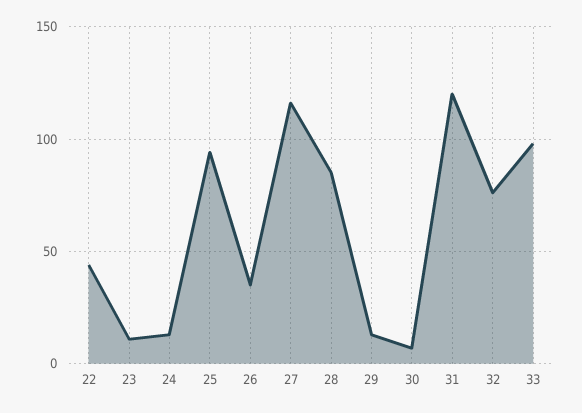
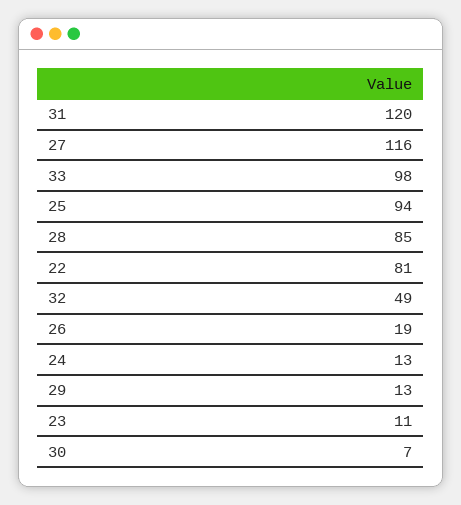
  {
-   "22": 45,
+   "22": 81,
    "23": 11,
    "24": 13,
    "25": 94,
-   "26": 35,
+   "26": 19,
    "27": 116,
    "28": 85,
    "29": 13,
    "30": 7,
    "31": 120,
-   "32": 75,
+   "32": 49,
    "33": 98
  }

